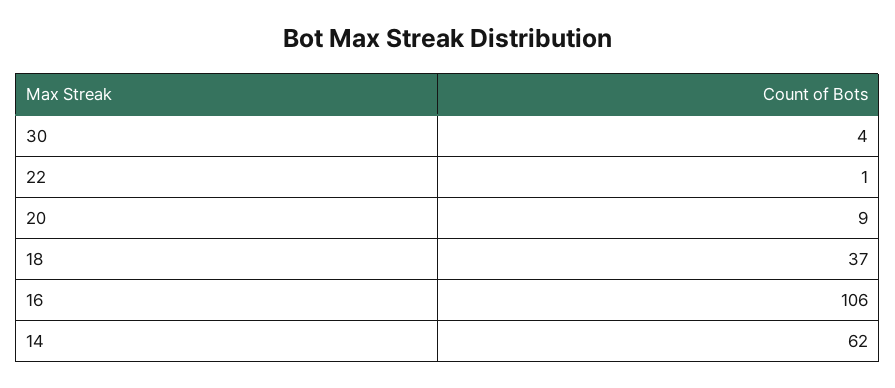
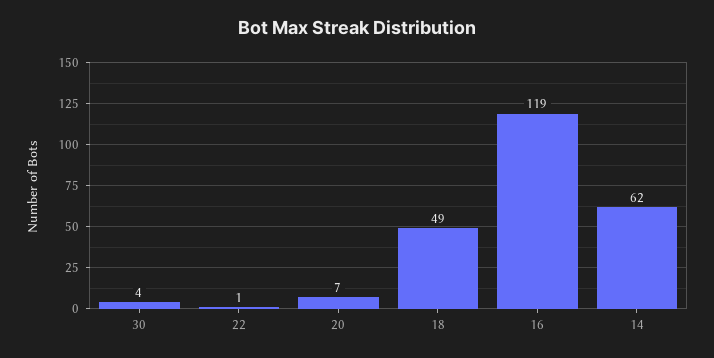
  {
    "30": 4,
    "22": 1,
-   "20": 9,
+   "20": 7,
-   "18": 37,
+   "18": 49,
-   "16": 106,
+   "16": 119,
    "14": 62
  }

